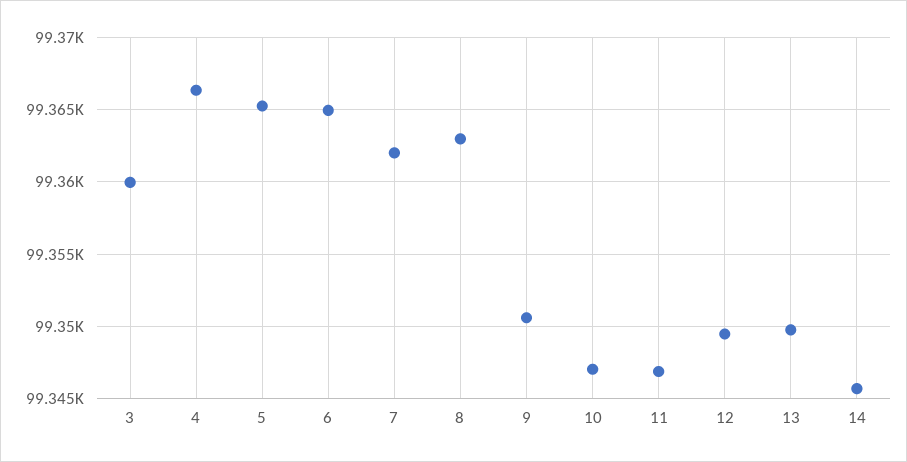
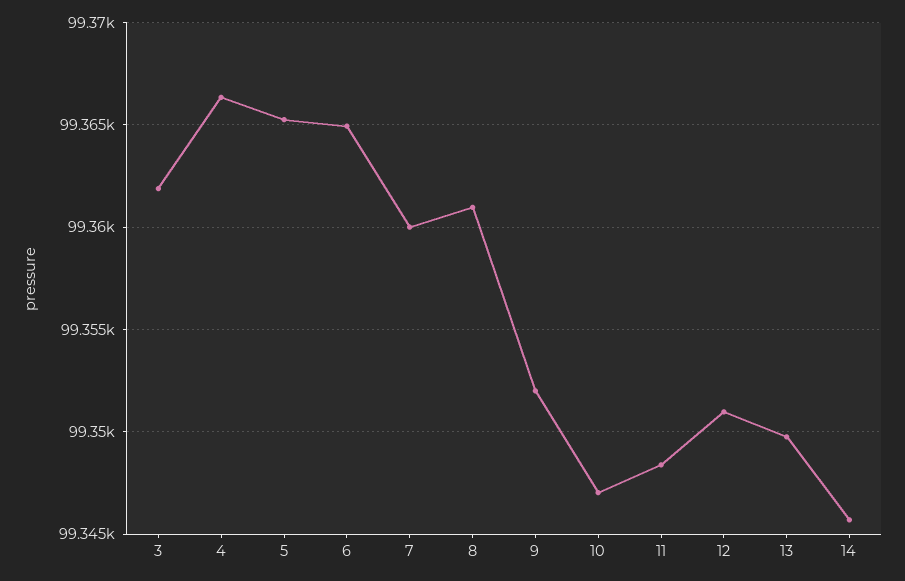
  {
-   "3": 99360,
+   "3": 99362,
    "4": 99366.5,
    "5": 99365.5,
    "6": 99365,
-   "7": 99362,
+   "7": 99360,
-   "8": 99363,
+   "8": 99361,
-   "9": 99350.5,
+   "9": 99352,
    "10": 99347,
-   "11": 99347,
+   "11": 99348.5,
-   "12": 99349.5,
+   "12": 99351,
    "13": 99350,
    "14": 99345.5
  }

